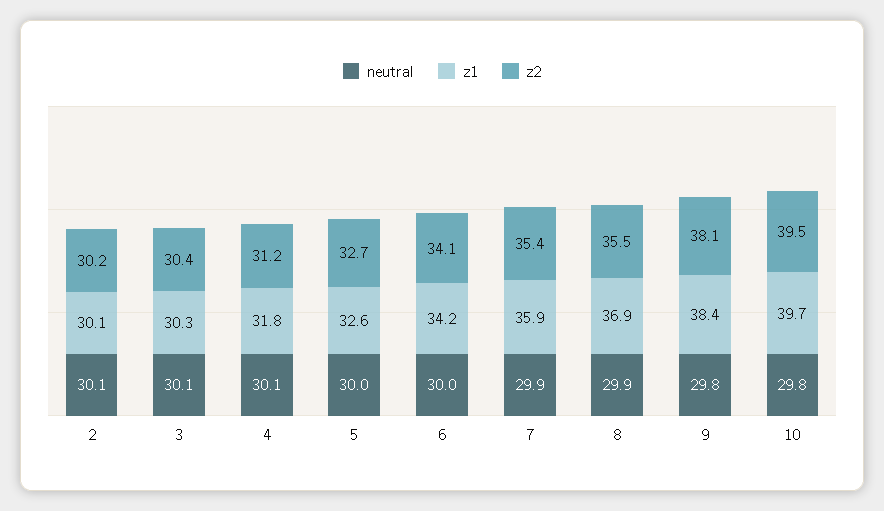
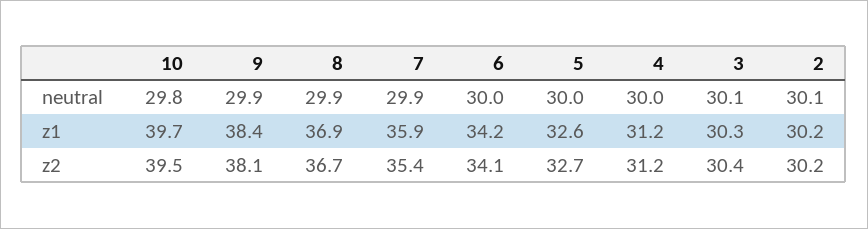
  {
    "neutral": {
      "2": 30.1,
      "3": 30.1,
-     "4": 30.1,
+     "4": 30,
      "5": 30,
      "6": 30,
      "7": 29.9,
      "8": 29.9,
-     "9": 29.8,
+     "9": 29.9,
      "10": 29.8
    },
    "z1": {
-     "2": 30.1,
+     "2": 30.2,
      "3": 30.3,
-     "4": 31.8,
+     "4": 31.2,
      "5": 32.6,
      "6": 34.2,
      "7": 35.9,
      "8": 36.9,
      "9": 38.4,
      "10": 39.7
    },
    "z2": {
      "2": 30.2,
      "3": 30.4,
      "4": 31.2,
      "5": 32.7,
      "6": 34.1,
      "7": 35.4,
-     "8": 35.5,
+     "8": 36.7,
      "9": 38.1,
      "10": 39.5
    }
  }

